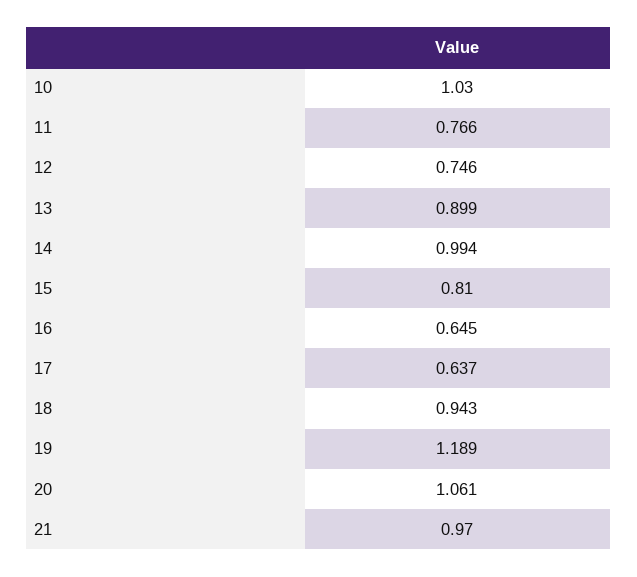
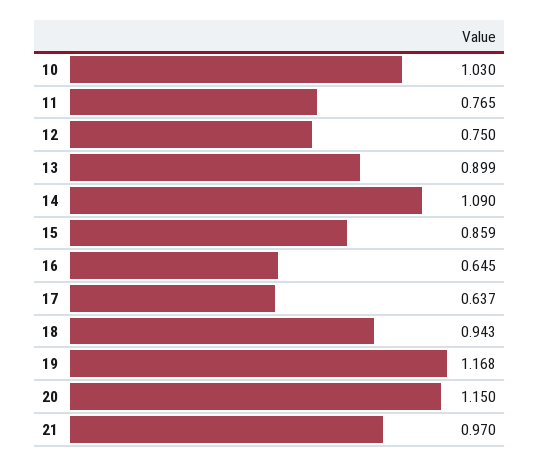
  {
    "10": 1.03,
-   "11": 0.766,
+   "11": 0.765,
-   "12": 0.746,
+   "12": 0.75,
    "13": 0.899,
-   "14": 0.994,
+   "14": 1.09,
-   "15": 0.81,
+   "15": 0.859,
    "16": 0.645,
    "17": 0.637,
    "18": 0.943,
-   "19": 1.189,
+   "19": 1.168,
-   "20": 1.061,
+   "20": 1.15,
    "21": 0.97
  }

